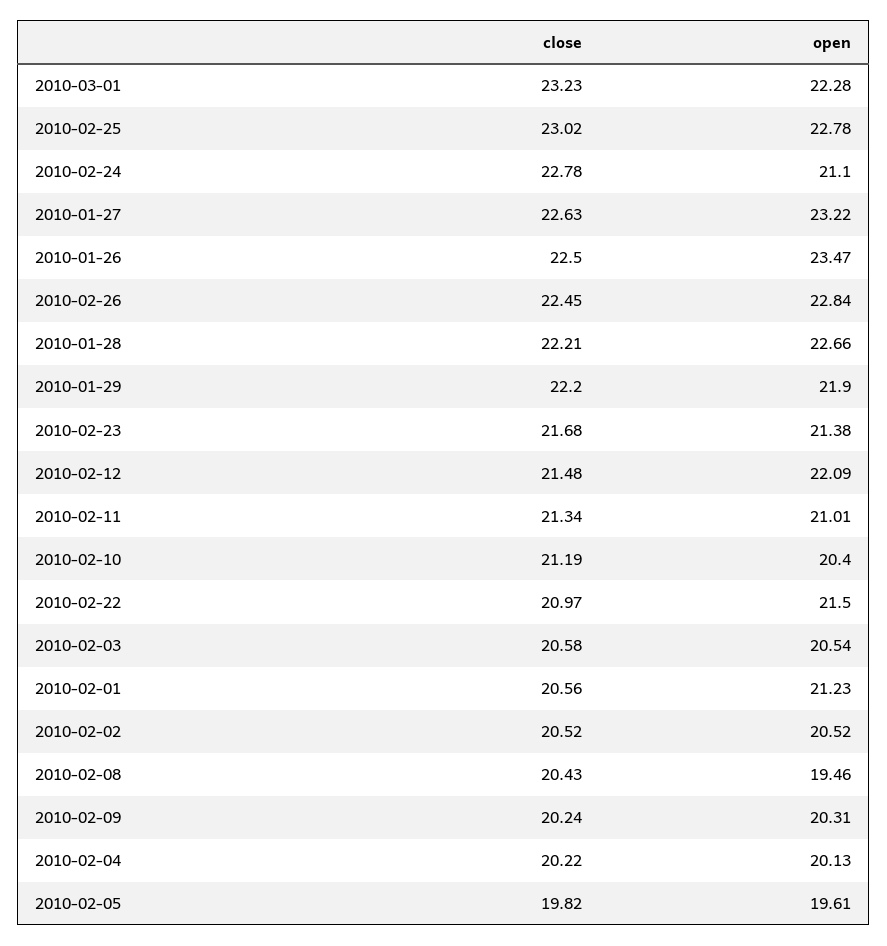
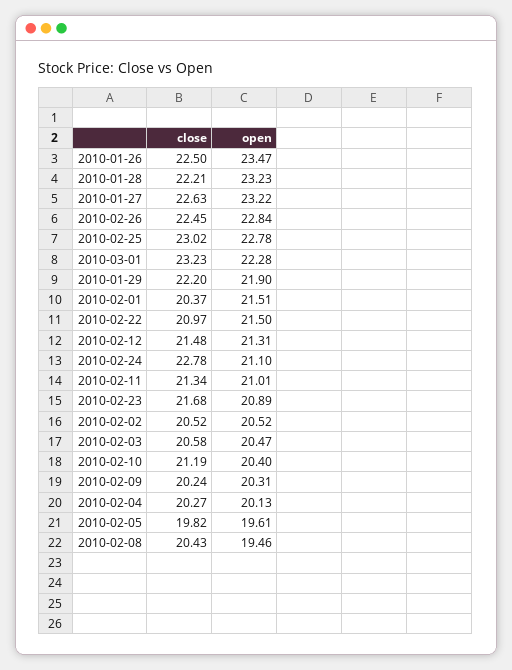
  {
    "close": {
      "2010-03-01": 23.23,
      "2010-02-25": 23.02,
      "2010-02-24": 22.78,
      "2010-01-27": 22.63,
      "2010-01-26": 22.5,
      "2010-02-26": 22.45,
      "2010-01-28": 22.21,
      "2010-01-29": 22.2,
      "2010-02-23": 21.68,
      "2010-02-12": 21.48,
      "2010-02-11": 21.34,
      "2010-02-10": 21.19,
      "2010-02-22": 20.97,
      "2010-02-03": 20.58,
-     "2010-02-01": 20.56,
+     "2010-02-01": 20.37,
      "2010-02-02": 20.52,
      "2010-02-08": 20.43,
      "2010-02-09": 20.24,
-     "2010-02-04": 20.22,
+     "2010-02-04": 20.27,
      "2010-02-05": 19.82
    },
    "open": {
      "2010-03-01": 22.28,
      "2010-02-25": 22.78,
      "2010-02-24": 21.1,
      "2010-01-27": 23.22,
      "2010-01-26": 23.47,
      "2010-02-26": 22.84,
-     "2010-01-28": 22.66,
+     "2010-01-28": 23.23,
      "2010-01-29": 21.9,
-     "2010-02-23": 21.38,
+     "2010-02-23": 20.89,
-     "2010-02-12": 22.09,
+     "2010-02-12": 21.31,
      "2010-02-11": 21.01,
      "2010-02-10": 20.4,
      "2010-02-22": 21.5,
-     "2010-02-03": 20.54,
+     "2010-02-03": 20.47,
-     "2010-02-01": 21.23,
+     "2010-02-01": 21.51,
      "2010-02-02": 20.52,
      "2010-02-08": 19.46,
      "2010-02-09": 20.31,
      "2010-02-04": 20.13,
      "2010-02-05": 19.61
    }
  }

